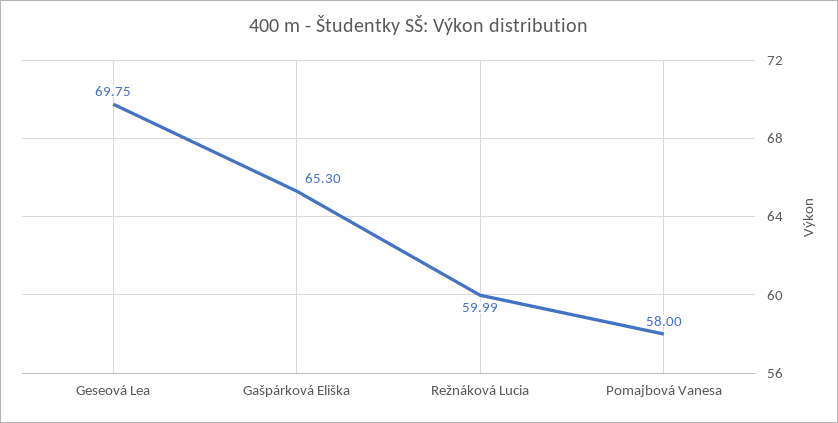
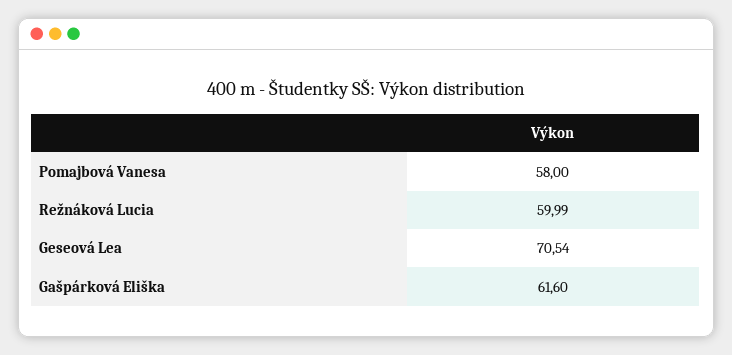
  {
-   "Geseová Lea": 69.75,
+   "Geseová Lea": 70.54,
-   "Gašpárková Eliška": 65.3,
+   "Gašpárková Eliška": 61.6,
    "Režnáková Lucia": 59.99,
    "Pomajbová Vanesa": 58
  }

